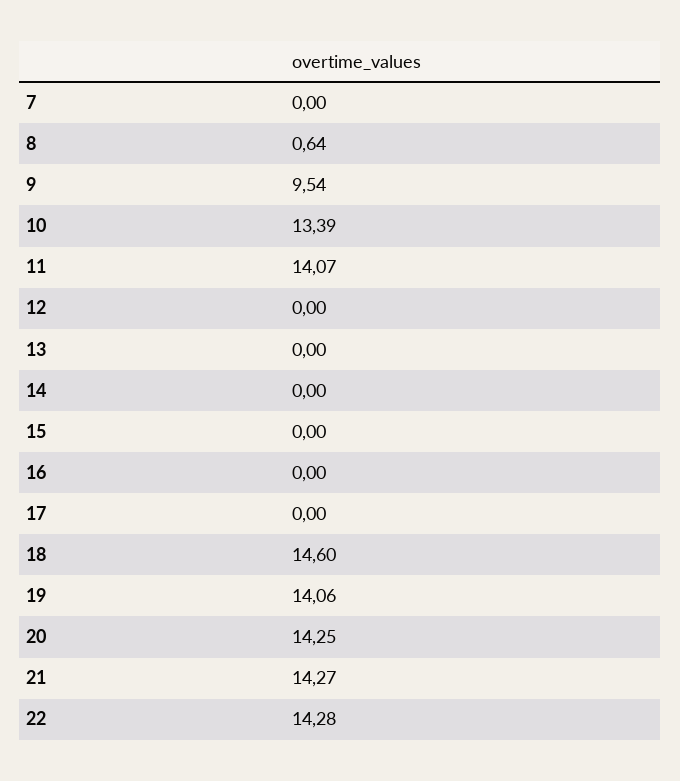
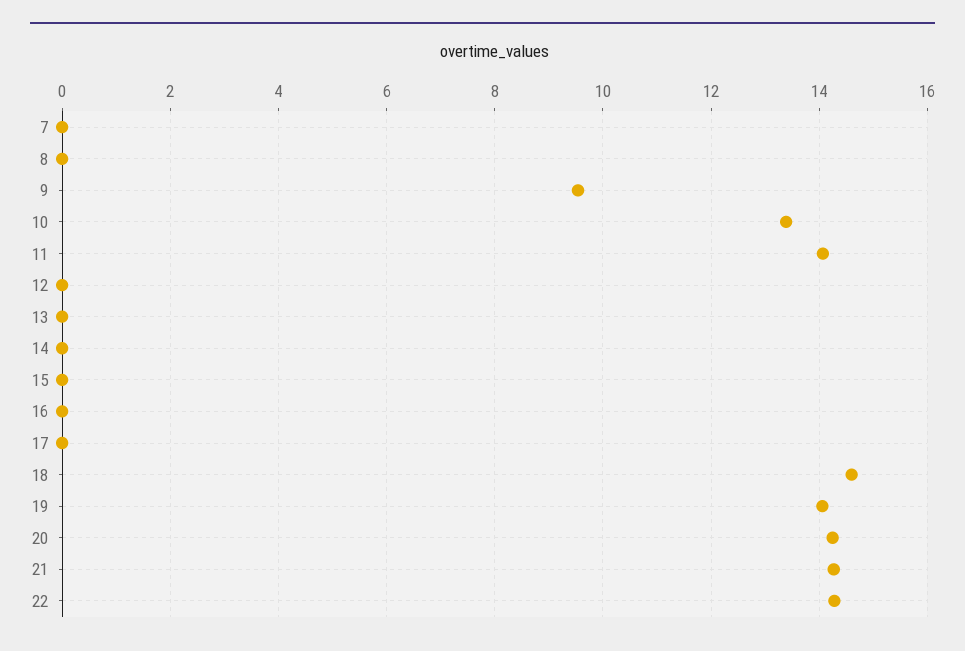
  {
    "7": 0,
-   "8": 0.64,
+   "8": 0,
    "9": 9.54,
    "10": 13.39,
    "11": 14.07,
    "12": 0,
    "13": 0,
    "14": 0,
    "15": 0,
    "16": 0,
    "17": 0,
    "18": 14.6,
    "19": 14.06,
    "20": 14.25,
    "21": 14.27,
    "22": 14.28
  }

